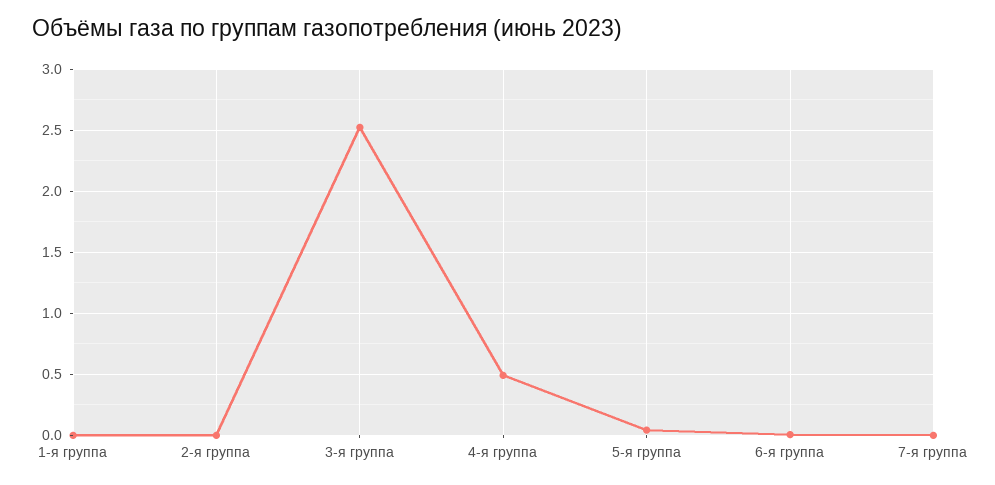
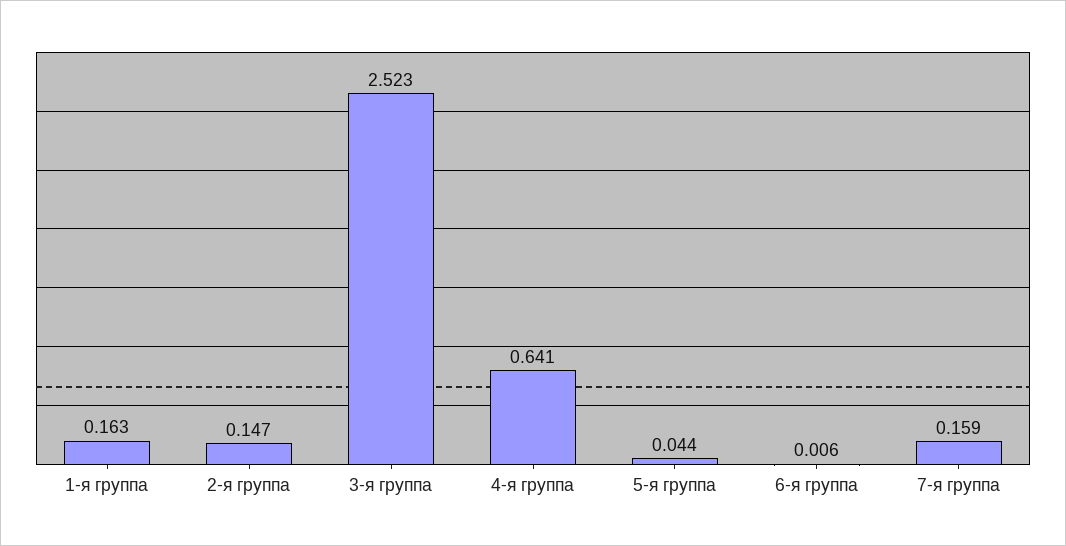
  {
-   "1-я группа": 0,
+   "1-я группа": 0.163,
-   "2-я группа": 0,
+   "2-я группа": 0.147,
    "3-я группа": 2.523,
-   "4-я группа": 0.5,
+   "4-я группа": 0.641,
    "5-я группа": 0.044,
    "6-я группа": 0.006,
-   "7-я группа": 0
+   "7-я группа": 0.159
  }

